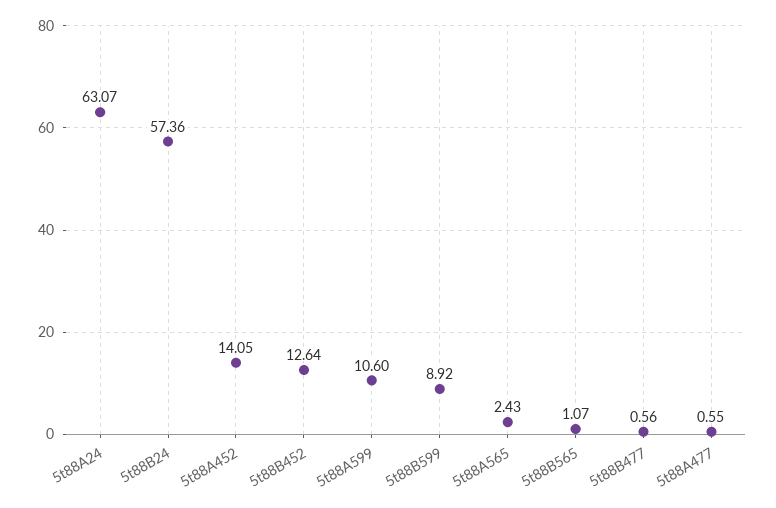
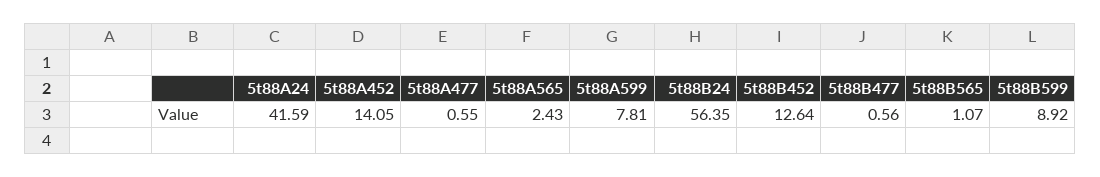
  {
-   "5t88A24": 63.07,
+   "5t88A24": 41.59,
-   "5t88B24": 57.36,
+   "5t88B24": 56.35,
    "5t88A452": 14.05,
    "5t88B452": 12.64,
-   "5t88A599": 10.6,
+   "5t88A599": 7.81,
    "5t88B599": 8.92,
    "5t88A565": 2.43,
    "5t88B565": 1.07,
    "5t88B477": 0.56,
    "5t88A477": 0.55
  }

